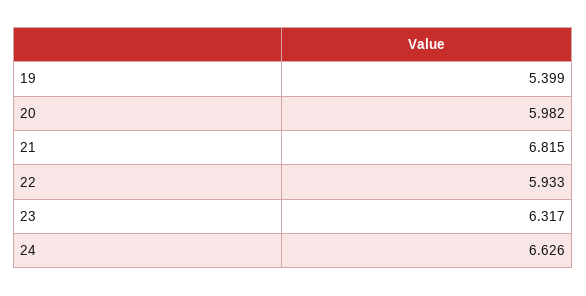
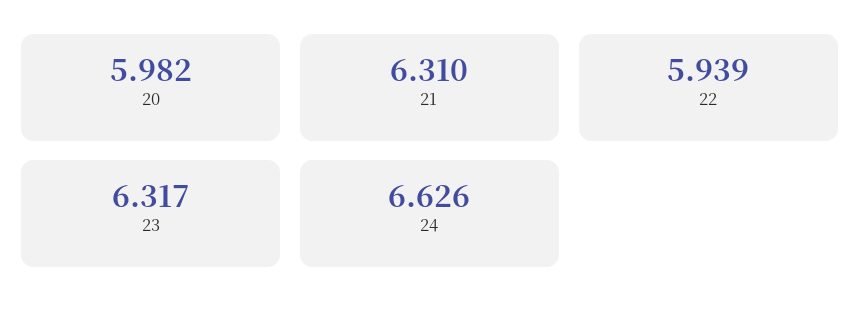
  {
-   "19": 5.399,
    "20": 5.982,
-   "21": 6.815,
+   "21": 6.31,
-   "22": 5.933,
+   "22": 5.939,
    "23": 6.317,
    "24": 6.626
  }

